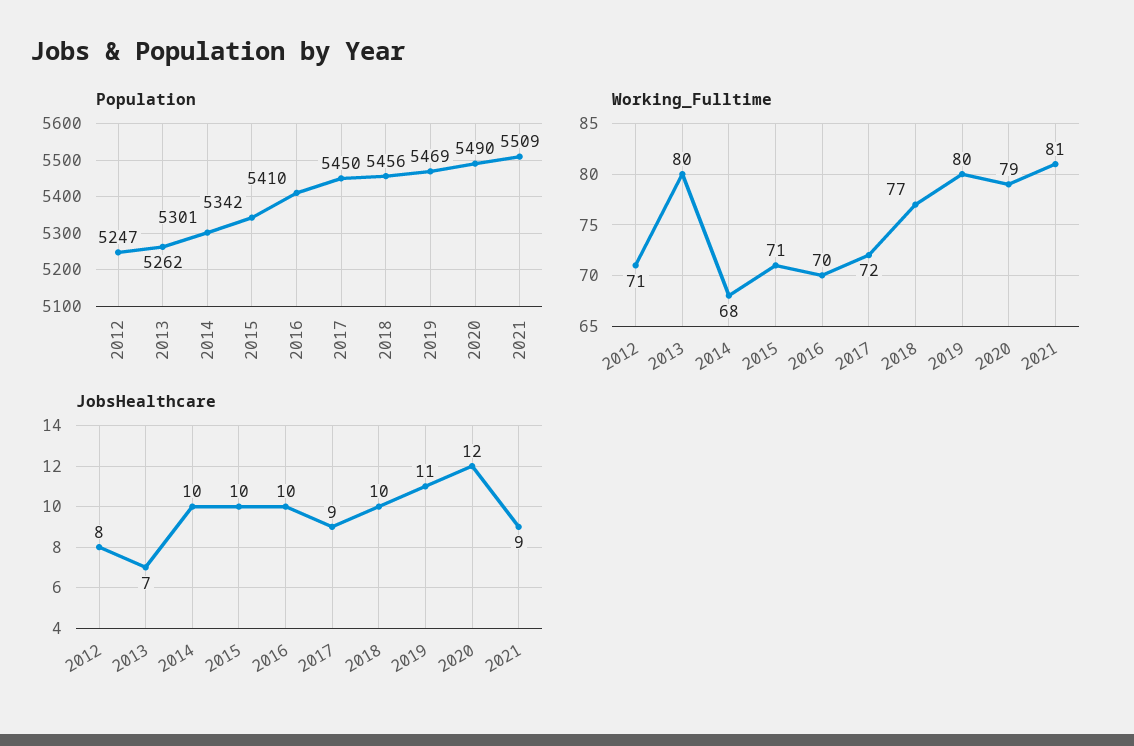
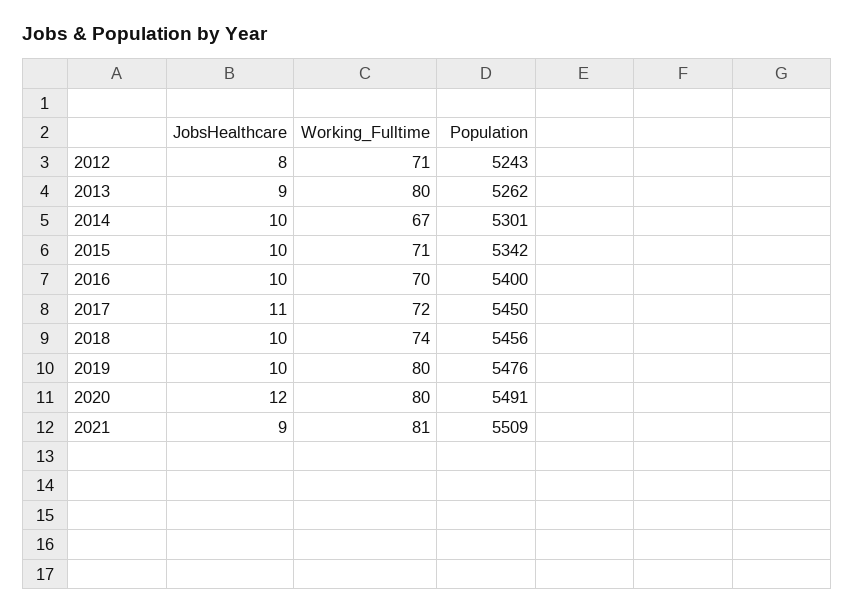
  {
    "Population": {
-     "2012": 5247,
+     "2012": 5243,
      "2013": 5262,
      "2014": 5301,
      "2015": 5342,
-     "2016": 5410,
+     "2016": 5400,
      "2017": 5450,
      "2018": 5456,
-     "2019": 5469,
+     "2019": 5476,
-     "2020": 5490,
+     "2020": 5491,
      "2021": 5509
    },
    "Working_Fulltime": {
      "2012": 71,
      "2013": 80,
-     "2014": 68,
+     "2014": 67,
      "2015": 71,
      "2016": 70,
      "2017": 72,
-     "2018": 77,
+     "2018": 74,
      "2019": 80,
-     "2020": 79,
+     "2020": 80,
      "2021": 81
    },
    "JobsHealthcare": {
      "2012": 8,
-     "2013": 7,
+     "2013": 9,
      "2014": 10,
      "2015": 10,
      "2016": 10,
-     "2017": 9,
+     "2017": 11,
      "2018": 10,
-     "2019": 11,
+     "2019": 10,
      "2020": 12,
      "2021": 9
    }
  }

